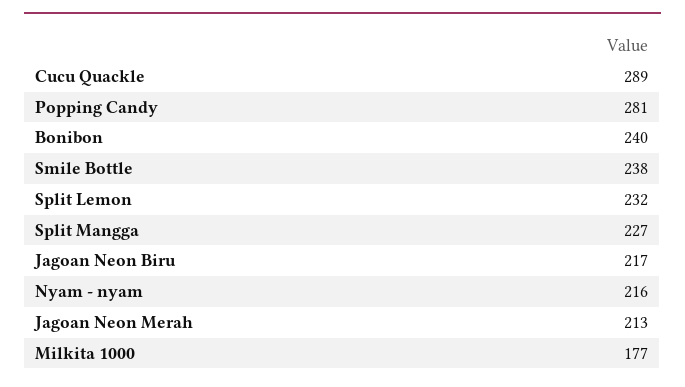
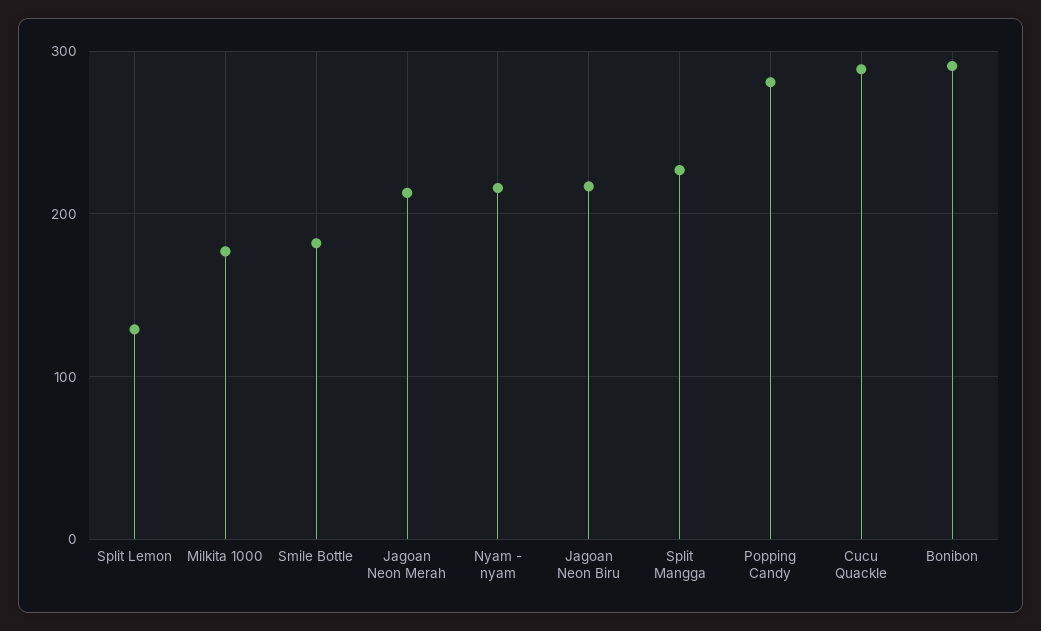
  {
    "Cucu Quackle": 289,
    "Popping Candy": 281,
-   "Bonibon": 240,
+   "Bonibon": 290,
-   "Smile Bottle": 238,
+   "Smile Bottle": 180,
-   "Split Lemon": 232,
+   "Split Lemon": 130,
    "Split Mangga": 227,
    "Jagoan Neon Biru": 217,
    "Nyam - nyam": 216,
    "Jagoan Neon Merah": 213,
    "Milkita 1000": 177
  }

